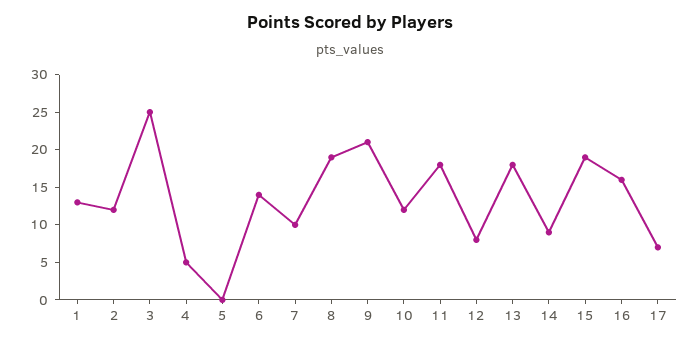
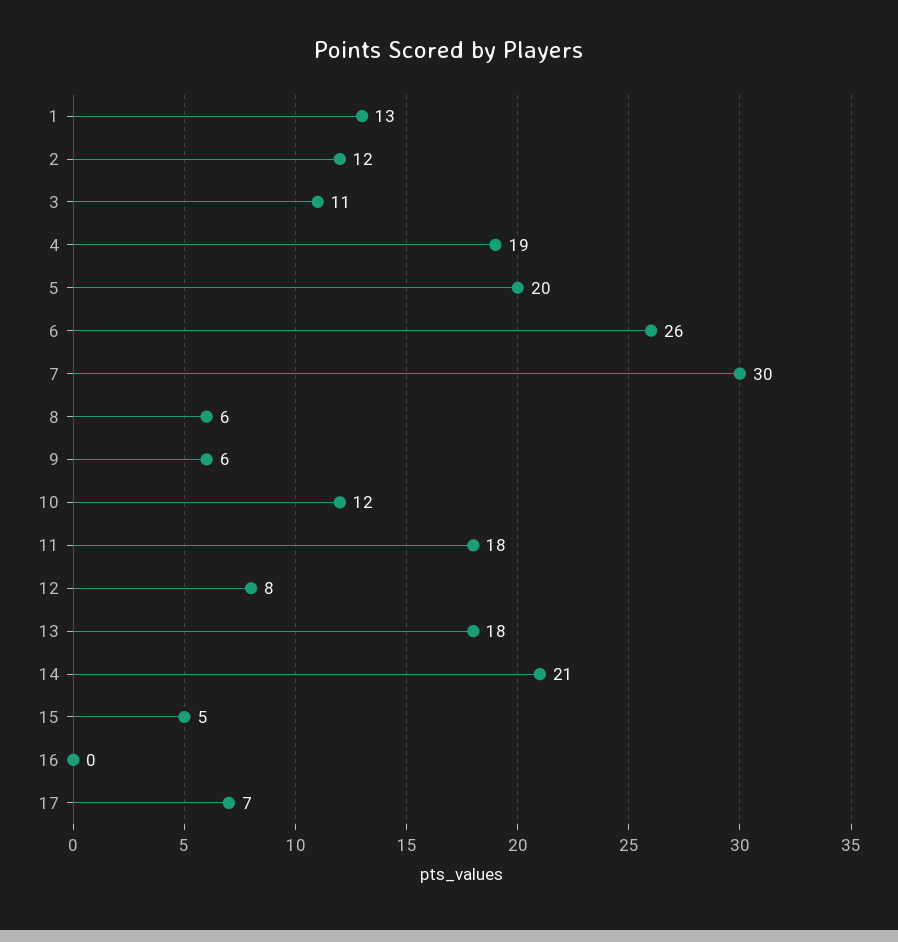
  {
    "1": 13,
    "2": 12,
-   "3": 25,
+   "3": 11,
-   "4": 5,
+   "4": 19,
-   "5": 0,
+   "5": 20,
-   "6": 15,
+   "6": 26,
-   "7": 10,
+   "7": 30,
-   "8": 20,
+   "8": 6,
-   "9": 20,
+   "9": 6,
    "10": 12,
    "11": 18,
    "12": 8,
    "13": 18,
-   "14": 10,
+   "14": 21,
-   "15": 20,
+   "15": 5,
-   "16": 15,
+   "16": 0,
    "17": 7
  }

